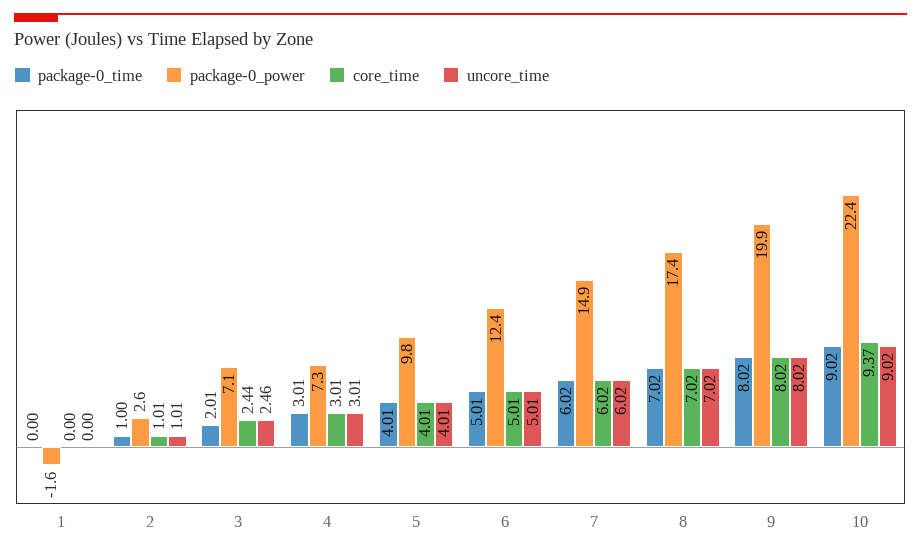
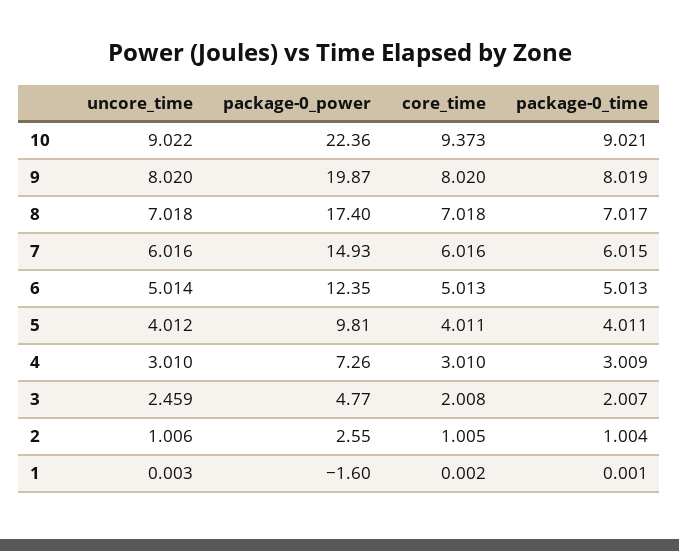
  {
    "package-0_time": {
      "1": 0.001,
      "2": 1.004,
      "3": 2.007,
      "4": 3.009,
      "5": 4.011,
      "6": 5.013,
      "7": 6.015,
      "8": 7.017,
      "9": 8.019,
      "10": 9.021
    },
    "package-0_power": {
      "1": -1.6,
      "2": 2.55,
-     "3": 7.1,
+     "3": 4.77,
      "4": 7.26,
      "5": 9.81,
      "6": 12.35,
      "7": 14.93,
      "8": 17.4,
      "9": 19.87,
      "10": 22.36
    },
    "core_time": {
      "1": 0.002,
      "2": 1.005,
-     "3": 2.44,
+     "3": 2.008,
      "4": 3.01,
      "5": 4.011,
      "6": 5.013,
      "7": 6.016,
      "8": 7.018,
      "9": 8.02,
      "10": 9.373
    },
    "uncore_time": {
      "1": 0.003,
      "2": 1.006,
      "3": 2.459,
      "4": 3.01,
      "5": 4.012,
      "6": 5.014,
      "7": 6.016,
      "8": 7.018,
      "9": 8.02,
      "10": 9.022
    }
  }

